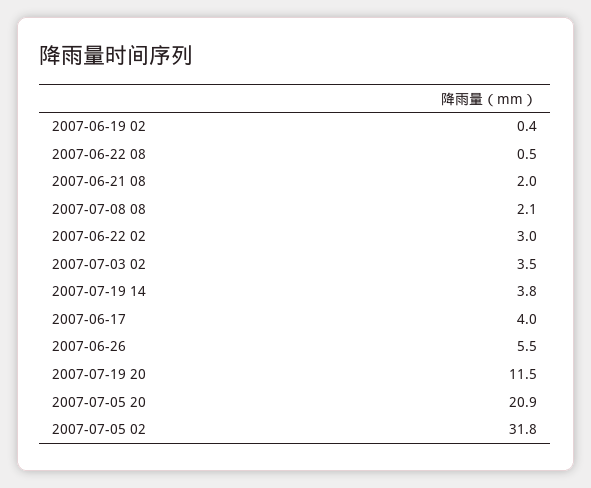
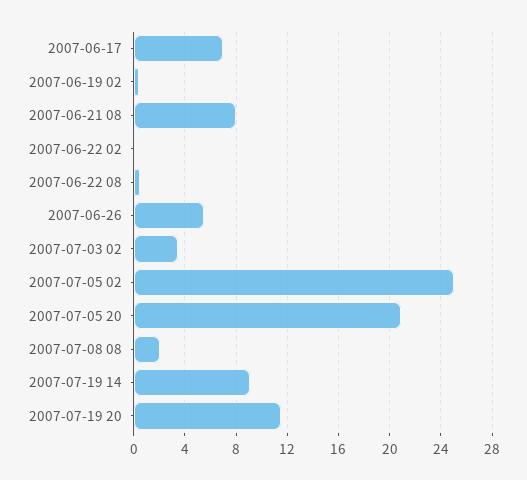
  {
    "2007-06-19 02": 0.4,
    "2007-06-22 08": 0.5,
-   "2007-06-21 08": 2,
+   "2007-06-21 08": 8,
    "2007-07-08 08": 2.1,
-   "2007-06-22 02": 3,
+   "2007-06-22 02": 0,
    "2007-07-03 02": 3.5,
-   "2007-07-19 14": 3.8,
+   "2007-07-19 14": 9,
-   "2007-06-17": 4,
+   "2007-06-17": 7,
    "2007-06-26": 5.5,
    "2007-07-19 20": 11.5,
    "2007-07-05 20": 20.9,
-   "2007-07-05 02": 31.8
+   "2007-07-05 02": 25
  }

